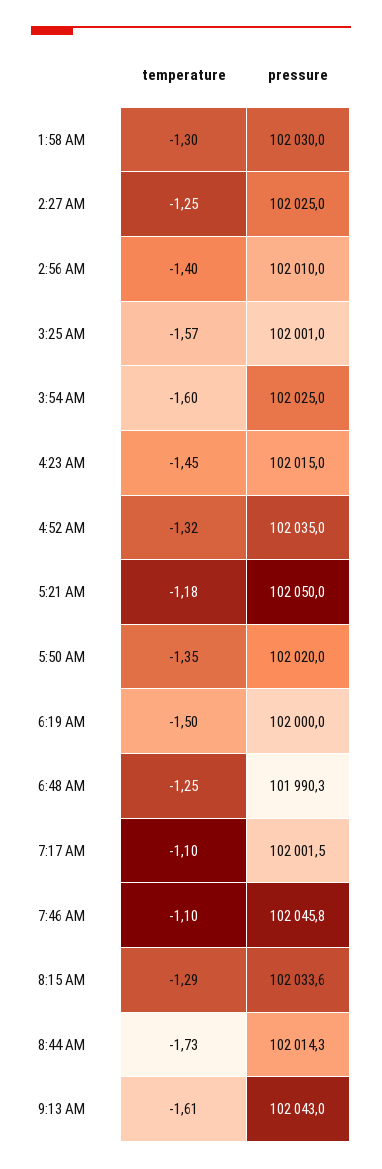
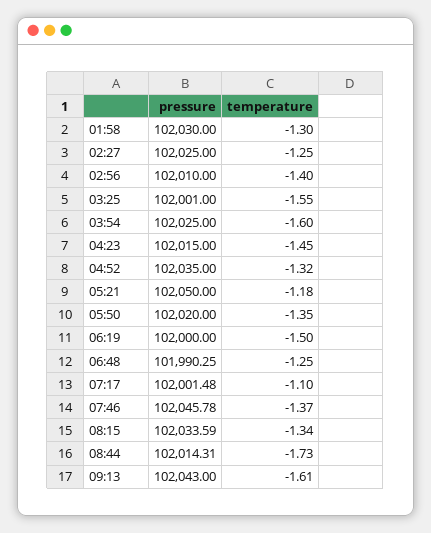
  {
    "temperature": {
      "1:58 AM": -1.3,
      "2:27 AM": -1.25,
      "2:56 AM": -1.4,
-     "3:25 AM": -1.57,
+     "3:25 AM": -1.55,
      "3:54 AM": -1.6,
      "4:23 AM": -1.45,
      "4:52 AM": -1.32,
      "5:21 AM": -1.18,
      "5:50 AM": -1.35,
      "6:19 AM": -1.5,
      "6:48 AM": -1.25,
      "7:17 AM": -1.1,
-     "7:46 AM": -1.1,
+     "7:46 AM": -1.37,
-     "8:15 AM": -1.29,
+     "8:15 AM": -1.34,
      "8:44 AM": -1.73,
      "9:13 AM": -1.61
    },
    "pressure": {
      "1:58 AM": 102030,
      "2:27 AM": 102025,
      "2:56 AM": 102010,
      "3:25 AM": 102001,
      "3:54 AM": 102025,
      "4:23 AM": 102015,
      "4:52 AM": 102035,
      "5:21 AM": 102050,
      "5:50 AM": 102020,
      "6:19 AM": 102000,
      "6:48 AM": 101990.25,
      "7:17 AM": 102001.48,
      "7:46 AM": 102045.78,
      "8:15 AM": 102033.59,
      "8:44 AM": 102014.31,
      "9:13 AM": 102043
    }
  }

